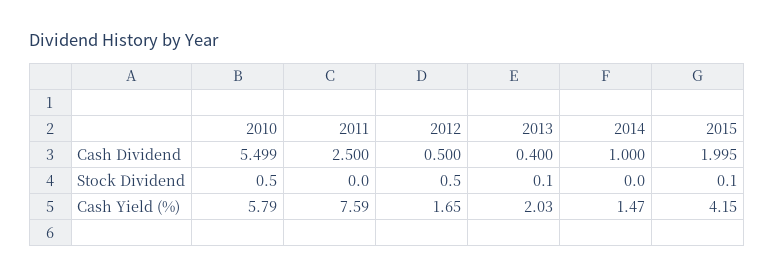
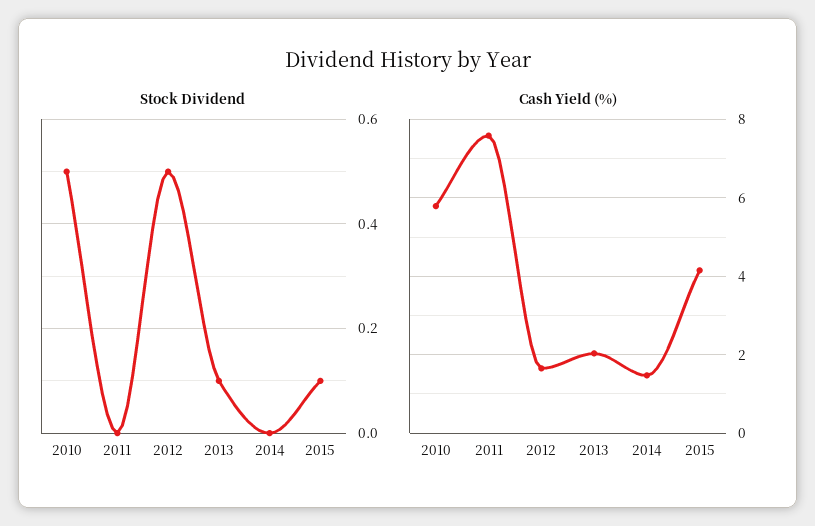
  {
-   "Cash Dividend": {
-     "2010": 5.499,
-     "2011": 2.5,
-     "2012": 0.5,
-     "2013": 0.4,
-     "2014": 1,
-     "2015": 1.995
-   },
    "Stock Dividend": {
      "2010": 0.5,
      "2011": 0,
      "2012": 0.5,
      "2013": 0.1,
      "2014": 0,
      "2015": 0.1
    },
    "Cash Yield (%)": {
      "2010": 5.79,
      "2011": 7.59,
      "2012": 1.65,
      "2013": 2.03,
      "2014": 1.47,
      "2015": 4.15
    }
  }

